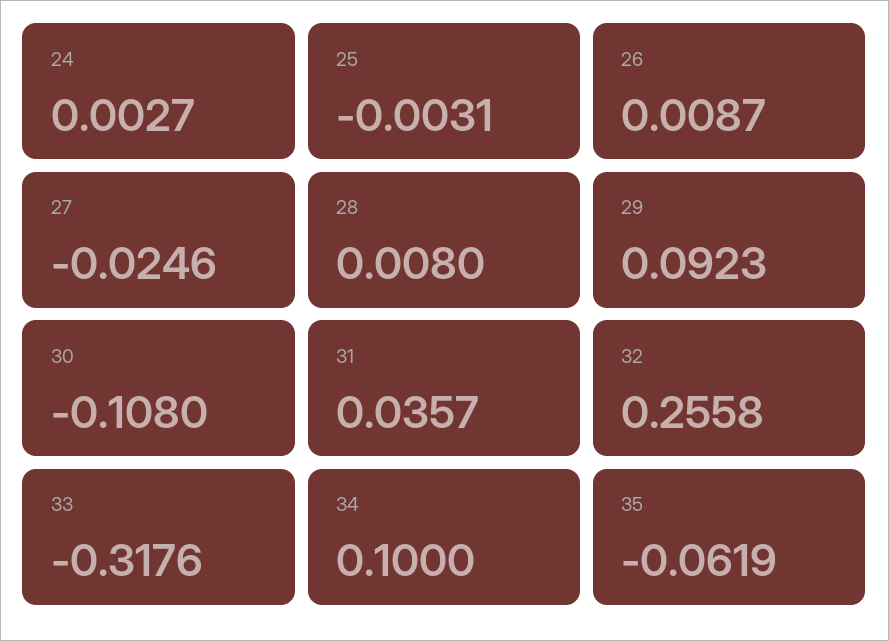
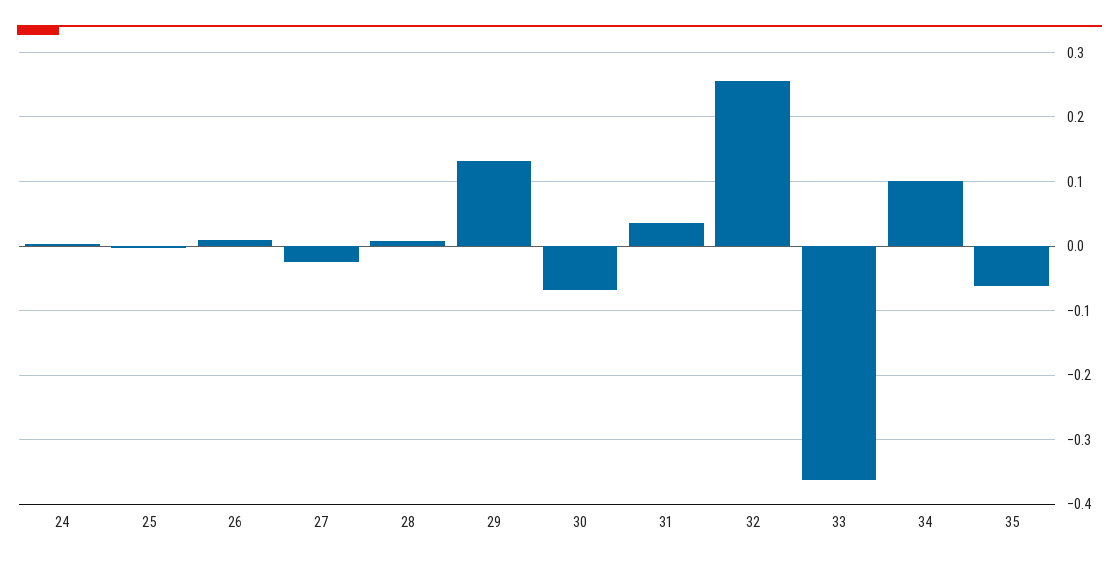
  {
    "24": 0.0027,
    "25": -0.0031,
    "26": 0.0087,
    "27": -0.0246,
    "28": 0.008,
-   "29": 0.0923,
+   "29": 0.13,
-   "30": -0.108,
+   "30": -0.07,
    "31": 0.0357,
    "32": 0.2558,
-   "33": -0.3176,
+   "33": -0.36,
    "34": 0.1,
    "35": -0.0619
  }

